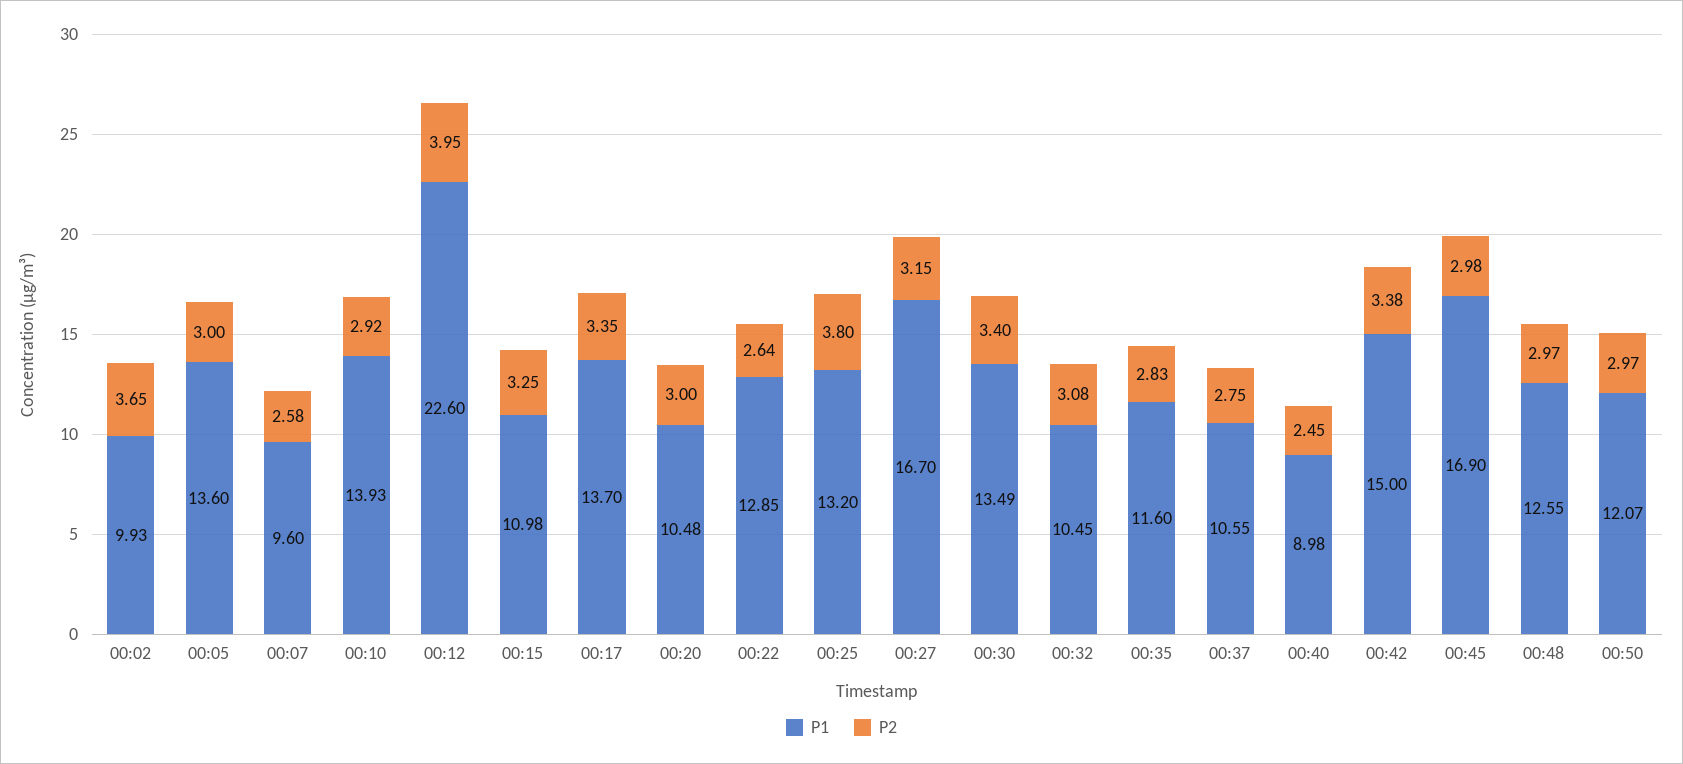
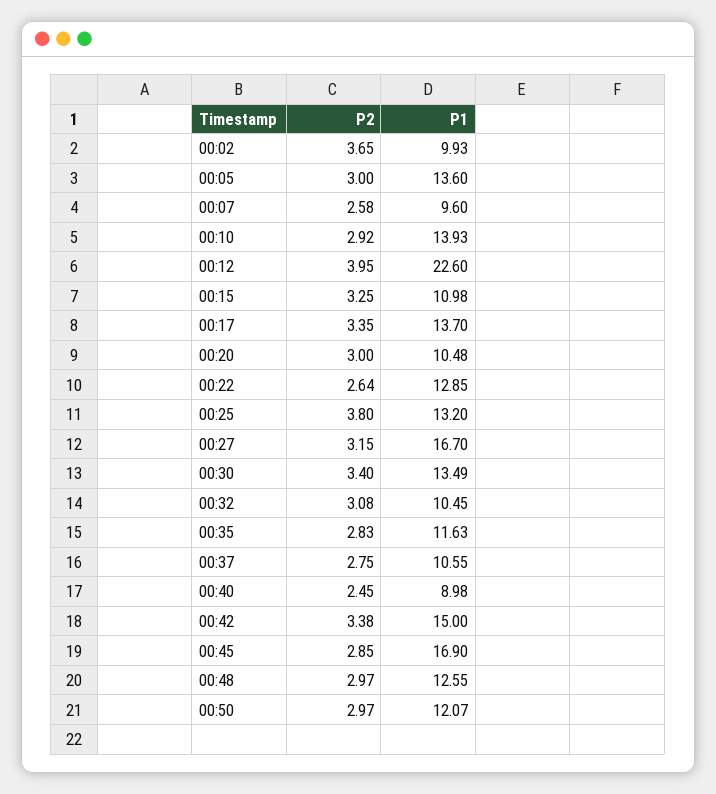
  {
    "P1": {
      "00:02": 9.93,
      "00:05": 13.6,
      "00:07": 9.6,
      "00:10": 13.93,
      "00:12": 22.6,
      "00:15": 10.98,
      "00:17": 13.7,
      "00:20": 10.48,
      "00:22": 12.85,
      "00:25": 13.2,
      "00:27": 16.7,
      "00:30": 13.49,
      "00:32": 10.45,
-     "00:35": 11.6,
+     "00:35": 11.63,
      "00:37": 10.55,
      "00:40": 8.98,
      "00:42": 15,
      "00:45": 16.9,
      "00:48": 12.55,
      "00:50": 12.07
    },
    "P2": {
      "00:02": 3.65,
      "00:05": 3,
      "00:07": 2.58,
      "00:10": 2.92,
      "00:12": 3.95,
      "00:15": 3.25,
      "00:17": 3.35,
      "00:20": 3,
      "00:22": 2.64,
      "00:25": 3.8,
      "00:27": 3.15,
      "00:30": 3.4,
      "00:32": 3.08,
      "00:35": 2.83,
      "00:37": 2.75,
      "00:40": 2.45,
      "00:42": 3.38,
-     "00:45": 2.98,
+     "00:45": 2.85,
      "00:48": 2.97,
      "00:50": 2.97
    }
  }

